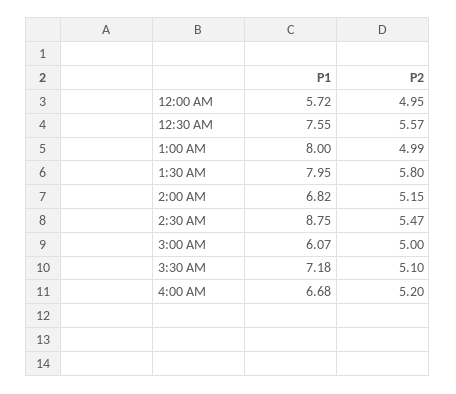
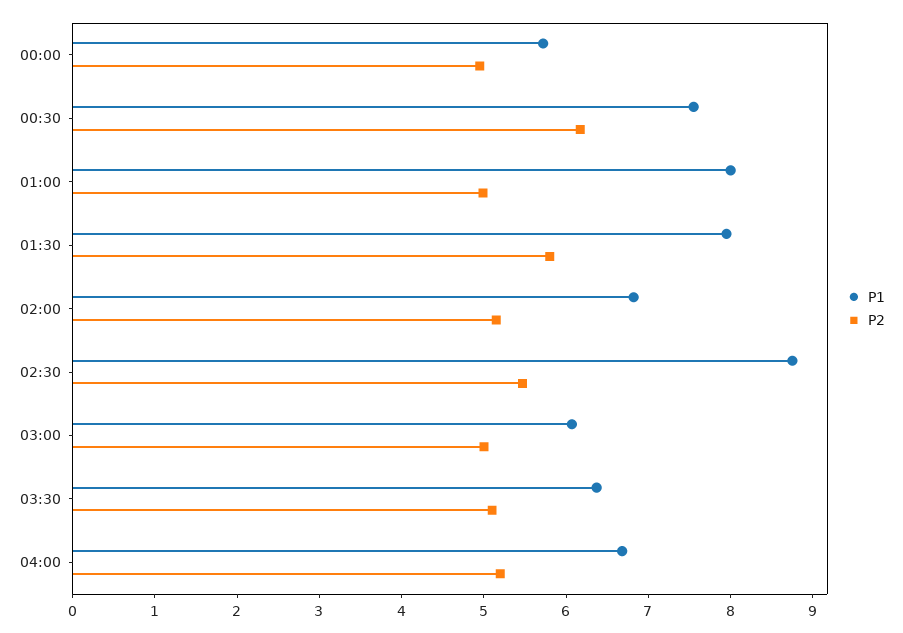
  {
    "P1": {
      "12:00 AM": 5.72,
      "12:30 AM": 7.55,
      "1:00 AM": 8,
      "1:30 AM": 7.95,
      "2:00 AM": 6.82,
      "2:30 AM": 8.75,
      "3:00 AM": 6.07,
-     "3:30 AM": 7.18,
+     "3:30 AM": 6.4,
      "4:00 AM": 6.68
    },
    "P2": {
      "12:00 AM": 4.95,
-     "12:30 AM": 5.57,
+     "12:30 AM": 6.2,
      "1:00 AM": 4.99,
      "1:30 AM": 5.8,
      "2:00 AM": 5.15,
      "2:30 AM": 5.47,
      "3:00 AM": 5,
      "3:30 AM": 5.1,
      "4:00 AM": 5.2
    }
  }

